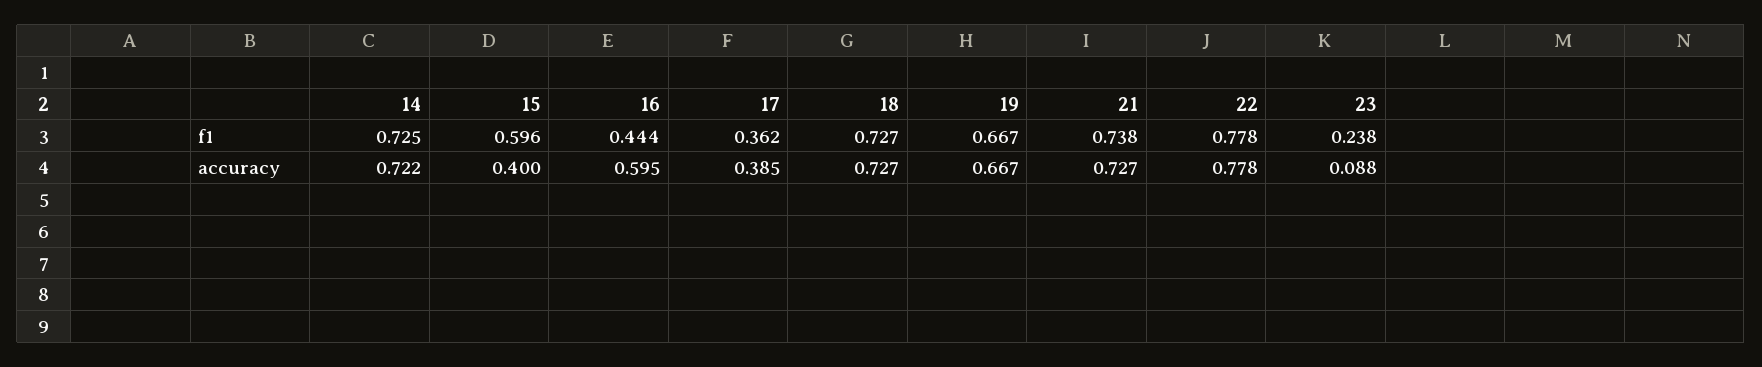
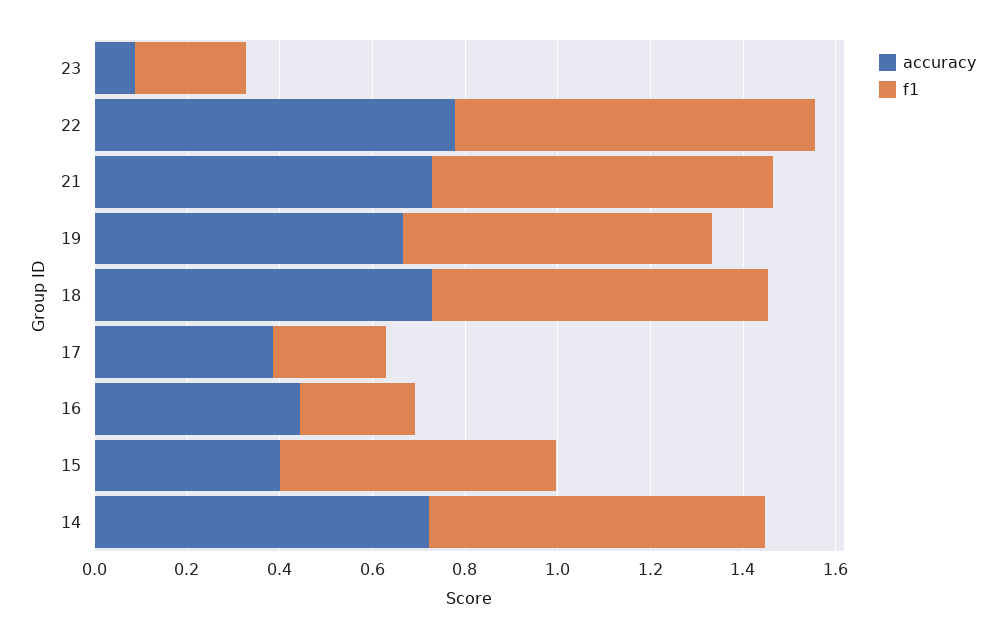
  {
    "f1": {
      "14": 0.725,
      "15": 0.596,
-     "16": 0.444,
+     "16": 0.25,
-     "17": 0.362,
+     "17": 0.25,
      "18": 0.727,
      "19": 0.667,
      "21": 0.738,
      "22": 0.778,
      "23": 0.238
    },
    "accuracy": {
      "14": 0.722,
      "15": 0.4,
-     "16": 0.595,
+     "16": 0.45,
      "17": 0.385,
      "18": 0.727,
      "19": 0.667,
      "21": 0.727,
      "22": 0.778,
      "23": 0.088
    }
  }

